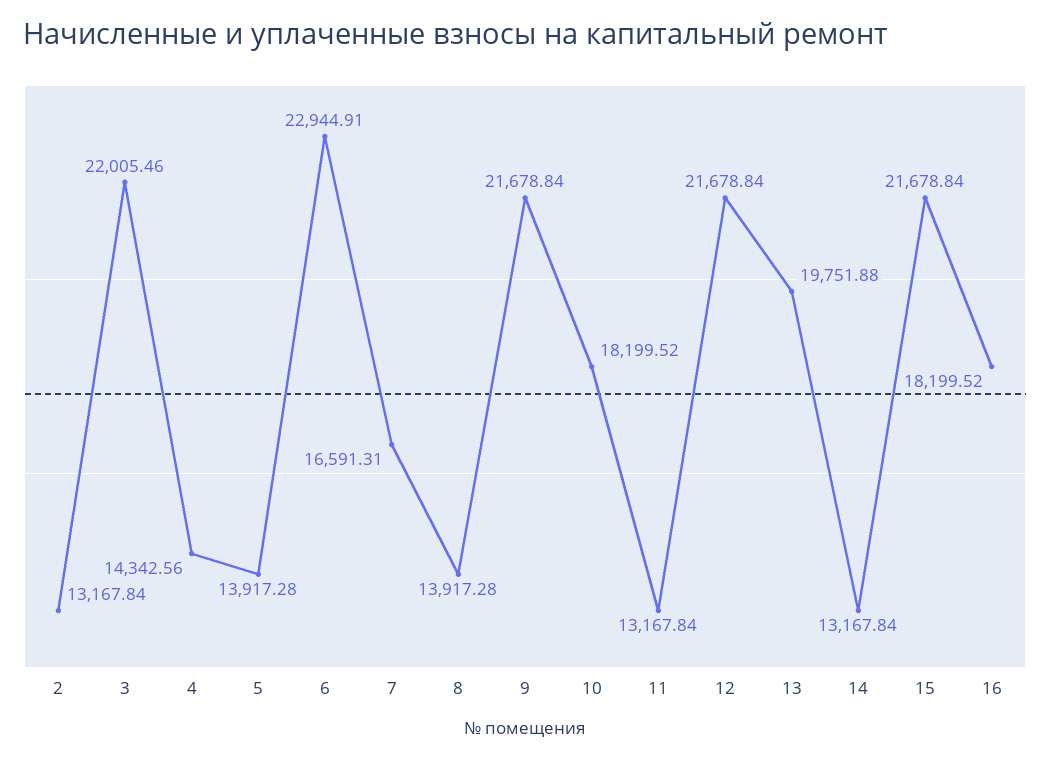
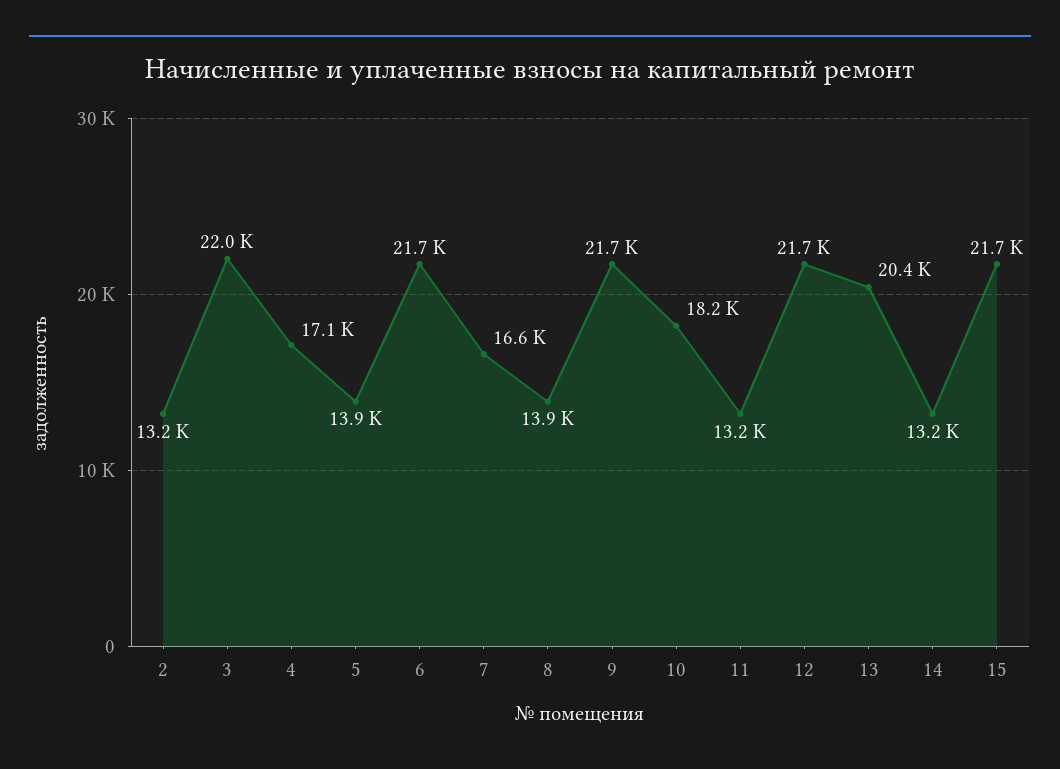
  {
    "2": 13167.84,
    "3": 22005.46,
-   "4": 14342.56,
+   "4": 17100,
    "5": 13917.28,
-   "6": 22944.91,
+   "6": 21700,
    "7": 16591.31,
    "8": 13917.28,
    "9": 21678.84,
    "10": 18199.52,
    "11": 13167.84,
    "12": 21678.84,
-   "13": 19751.88,
+   "13": 20400,
    "14": 13167.84,
-   "15": 21678.84,
+   "15": 21678.84
-   "16": 18199.52
  }

